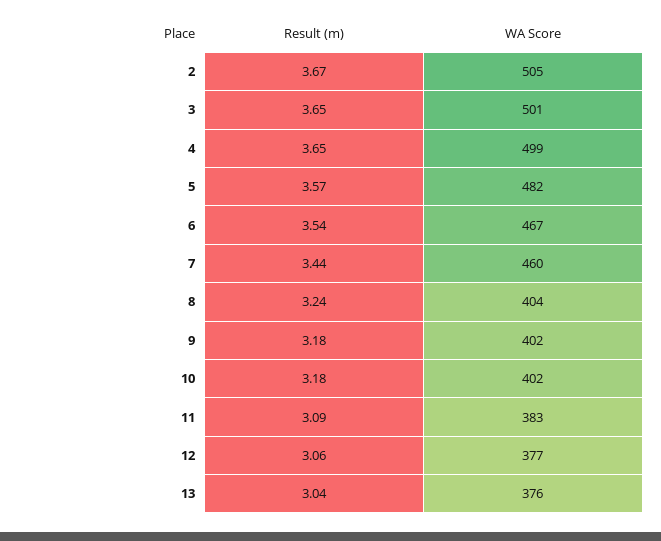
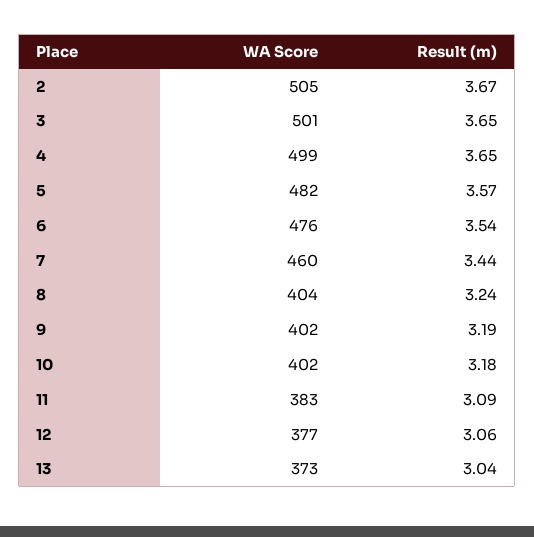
  {
    "Result (m)": {
      "2": 3.67,
      "3": 3.65,
      "4": 3.65,
      "5": 3.57,
      "6": 3.54,
      "7": 3.44,
      "8": 3.24,
-     "9": 3.18,
+     "9": 3.19,
      "10": 3.18,
      "11": 3.09,
      "12": 3.06,
      "13": 3.04
    },
    "WA Score": {
      "2": 505,
      "3": 501,
      "4": 499,
      "5": 482,
-     "6": 467,
+     "6": 476,
      "7": 460,
      "8": 404,
      "9": 402,
      "10": 402,
      "11": 383,
      "12": 377,
-     "13": 376
+     "13": 373
    }
  }

